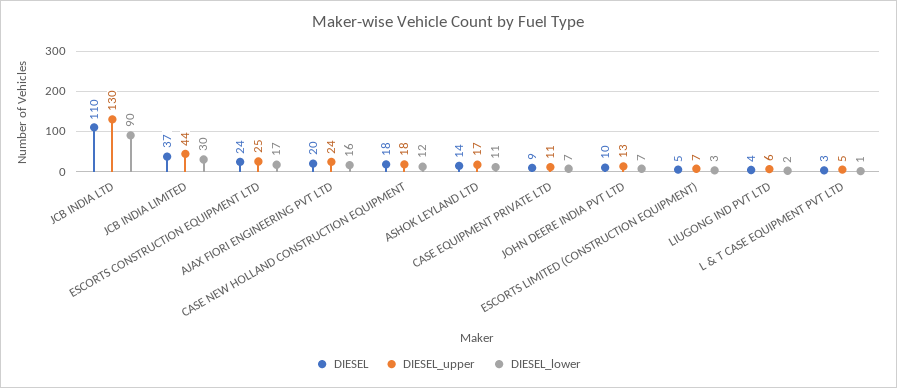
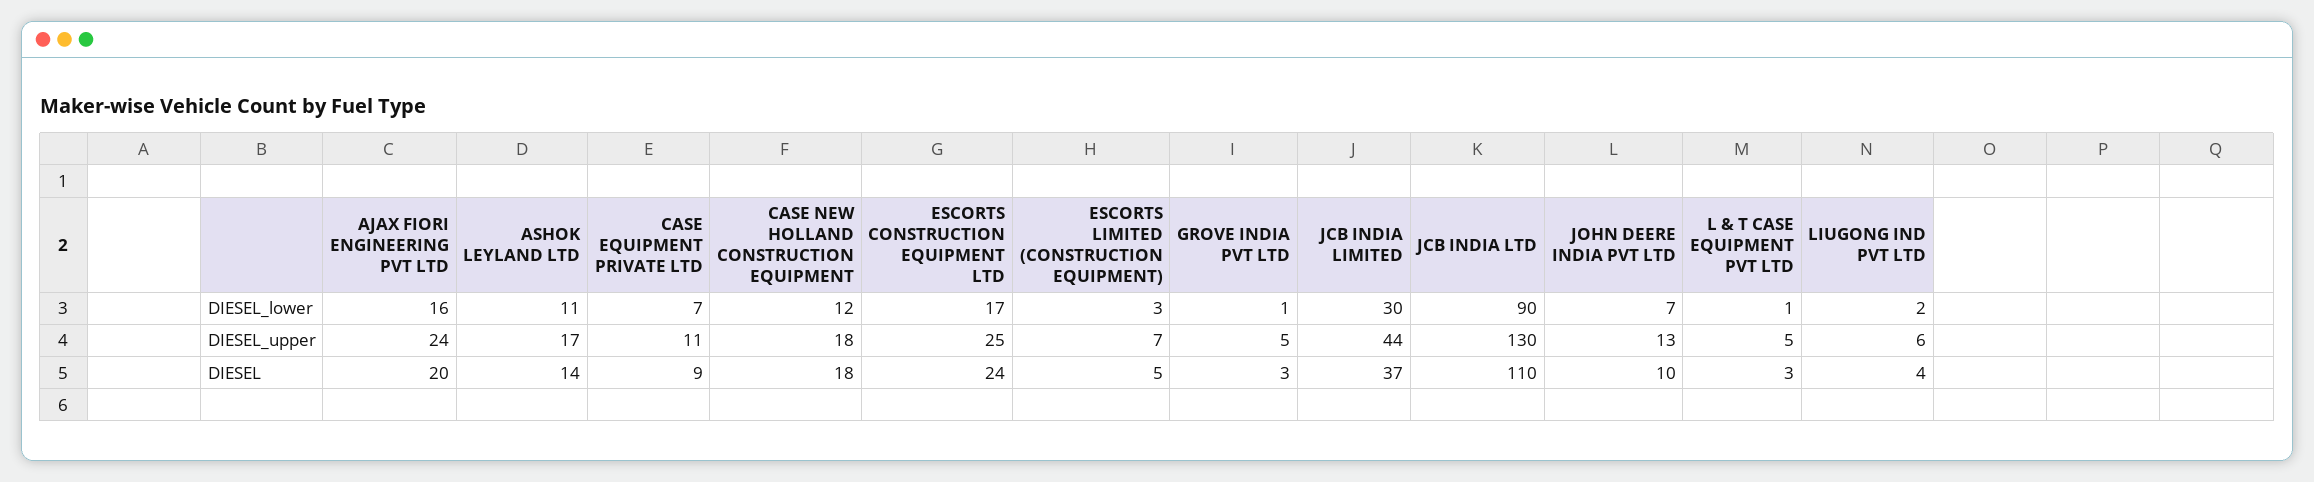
  {
    "DIESEL": {
      "JCB INDIA LTD": 110,
      "JCB INDIA LIMITED": 37,
      "ESCORTS CONSTRUCTION EQUIPMENT LTD": 24,
      "AJAX FIORI ENGINEERING PVT LTD": 20,
      "CASE NEW HOLLAND CONSTRUCTION EQUIPMENT": 18,
      "ASHOK LEYLAND LTD": 14,
      "CASE EQUIPMENT PRIVATE LTD": 9,
      "JOHN DEERE INDIA PVT LTD": 10,
      "ESCORTS LIMITED (CONSTRUCTION EQUIPMENT)": 5,
      "LIUGONG IND PVT LTD": 4,
-     "L & T CASE EQUIPMENT PVT LTD": 3
+     "L & T CASE EQUIPMENT PVT LTD": 3,
+     "GROVE INDIA PVT LTD": 3
    },
    "DIESEL_upper": {
      "JCB INDIA LTD": 130,
      "JCB INDIA LIMITED": 44,
      "ESCORTS CONSTRUCTION EQUIPMENT LTD": 25,
      "AJAX FIORI ENGINEERING PVT LTD": 24,
      "CASE NEW HOLLAND CONSTRUCTION EQUIPMENT": 18,
      "ASHOK LEYLAND LTD": 17,
      "CASE EQUIPMENT PRIVATE LTD": 11,
      "JOHN DEERE INDIA PVT LTD": 13,
      "ESCORTS LIMITED (CONSTRUCTION EQUIPMENT)": 7,
      "LIUGONG IND PVT LTD": 6,
-     "L & T CASE EQUIPMENT PVT LTD": 5
+     "L & T CASE EQUIPMENT PVT LTD": 5,
+     "GROVE INDIA PVT LTD": 5
    },
    "DIESEL_lower": {
      "JCB INDIA LTD": 90,
      "JCB INDIA LIMITED": 30,
      "ESCORTS CONSTRUCTION EQUIPMENT LTD": 17,
      "AJAX FIORI ENGINEERING PVT LTD": 16,
      "CASE NEW HOLLAND CONSTRUCTION EQUIPMENT": 12,
      "ASHOK LEYLAND LTD": 11,
      "CASE EQUIPMENT PRIVATE LTD": 7,
      "JOHN DEERE INDIA PVT LTD": 7,
      "ESCORTS LIMITED (CONSTRUCTION EQUIPMENT)": 3,
      "LIUGONG IND PVT LTD": 2,
-     "L & T CASE EQUIPMENT PVT LTD": 1
+     "L & T CASE EQUIPMENT PVT LTD": 1,
+     "GROVE INDIA PVT LTD": 1
    }
  }

